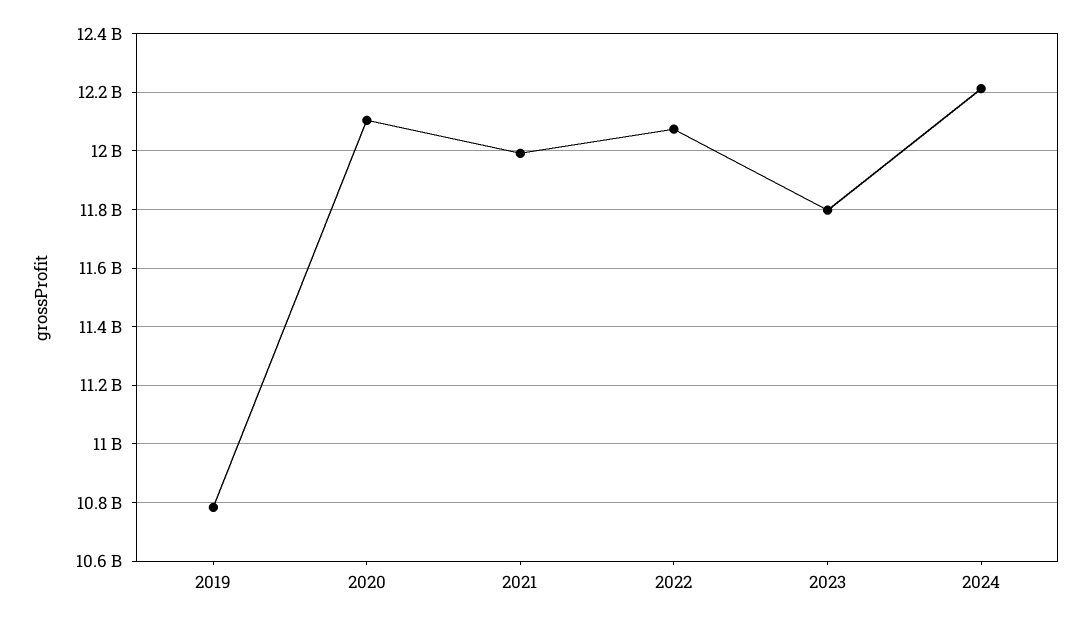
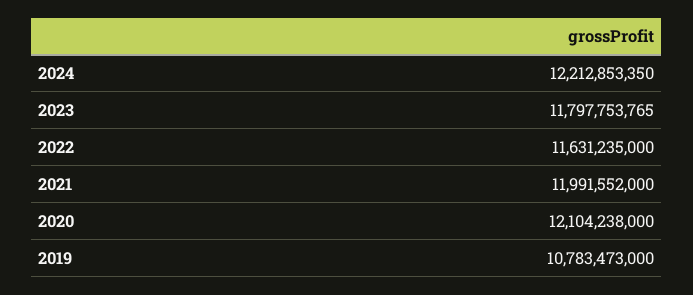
  {
    "2019": 10783473000,
    "2020": 12104238000,
    "2021": 11991552000,
-   "2022": 12075000000,
+   "2022": 11631235000,
    "2023": 11797753765,
    "2024": 12212853350
  }

